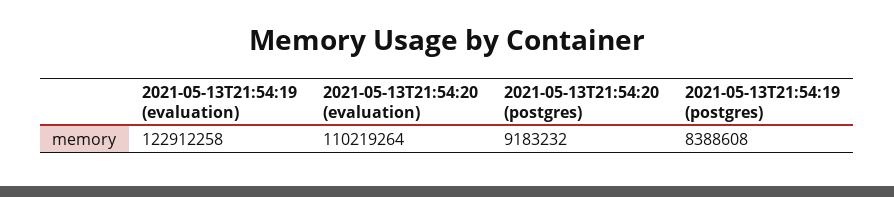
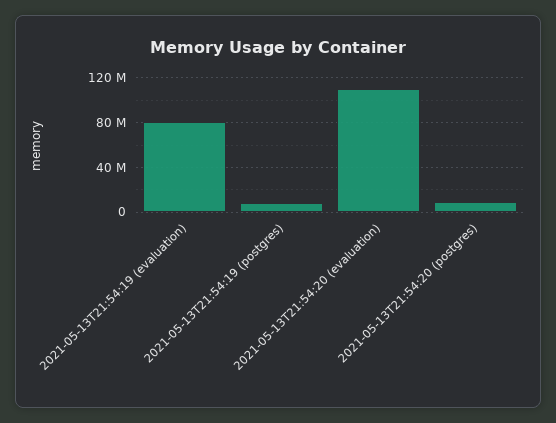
  {
-   "2021-05-13T21:54:19 (evaluation)": 122912258,
+   "2021-05-13T21:54:19 (evaluation)": 80000000,
    "2021-05-13T21:54:20 (evaluation)": 110219264,
    "2021-05-13T21:54:20 (postgres)": 9183232,
    "2021-05-13T21:54:19 (postgres)": 8388608
  }

